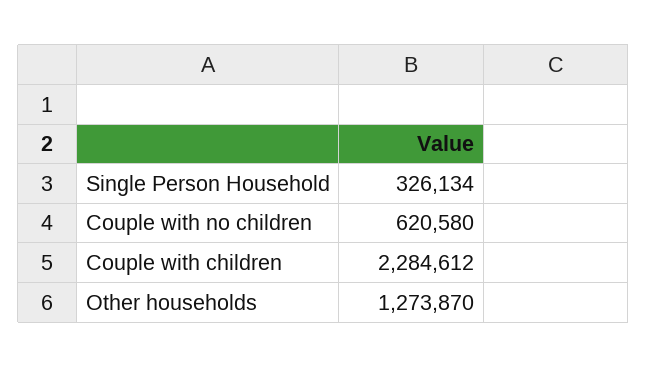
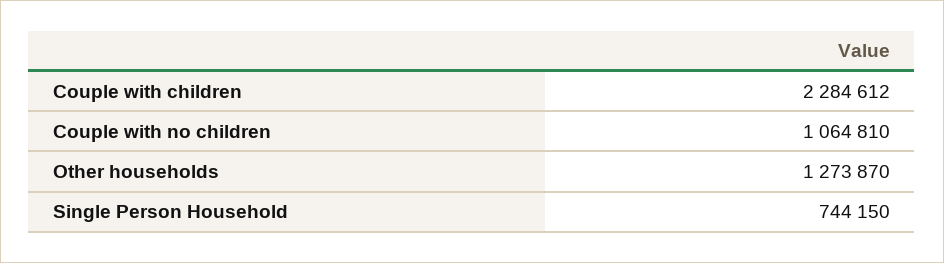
  {
-   "Single Person Household": 326134,
+   "Single Person Household": 744150,
-   "Couple with no children": 620580,
+   "Couple with no children": 1064810,
    "Couple with children": 2284612,
    "Other households": 1273870
  }

